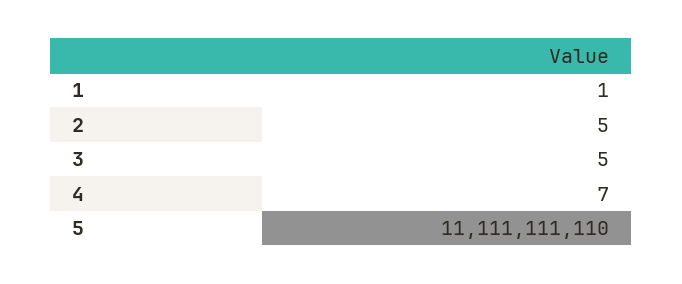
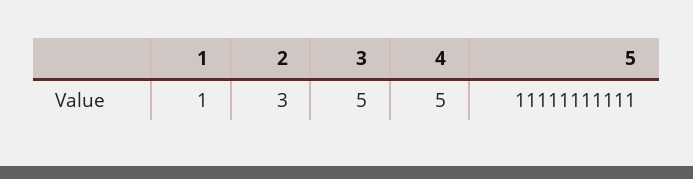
  {
    "1": 1,
-   "2": 5,
+   "2": 3,
    "3": 5,
-   "4": 7,
+   "4": 5,
-   "5": 11111111110
+   "5": 11111111111
  }

